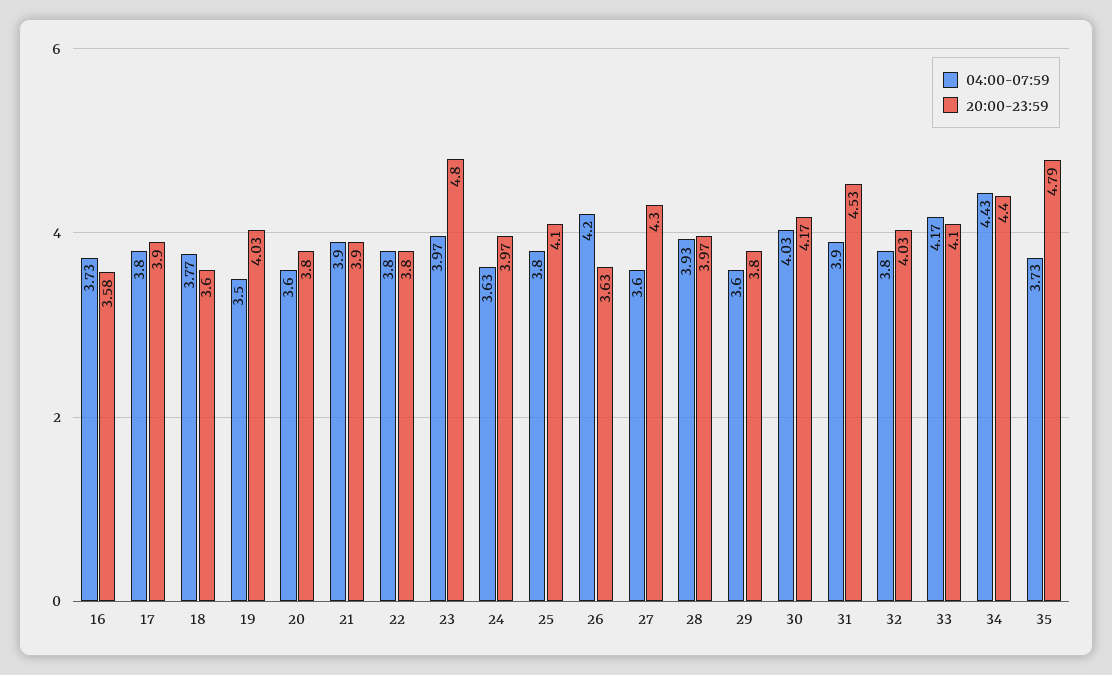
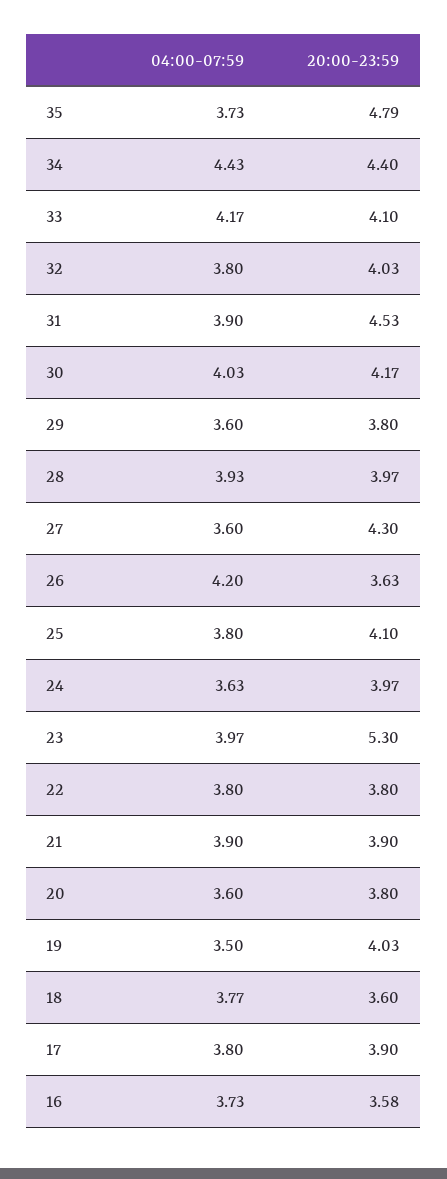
  {
    "04:00-07:59": {
      "16": 3.73,
      "17": 3.8,
      "18": 3.77,
      "19": 3.5,
      "20": 3.6,
      "21": 3.9,
      "22": 3.8,
      "23": 3.97,
      "24": 3.63,
      "25": 3.8,
      "26": 4.2,
      "27": 3.6,
      "28": 3.93,
      "29": 3.6,
      "30": 4.03,
      "31": 3.9,
      "32": 3.8,
      "33": 4.17,
      "34": 4.43,
      "35": 3.73
    },
    "20:00-23:59": {
      "16": 3.58,
      "17": 3.9,
      "18": 3.6,
      "19": 4.03,
      "20": 3.8,
      "21": 3.9,
      "22": 3.8,
-     "23": 4.8,
+     "23": 5.3,
      "24": 3.97,
      "25": 4.1,
      "26": 3.63,
      "27": 4.3,
      "28": 3.97,
      "29": 3.8,
      "30": 4.17,
      "31": 4.53,
      "32": 4.03,
      "33": 4.1,
      "34": 4.4,
      "35": 4.79
    }
  }

